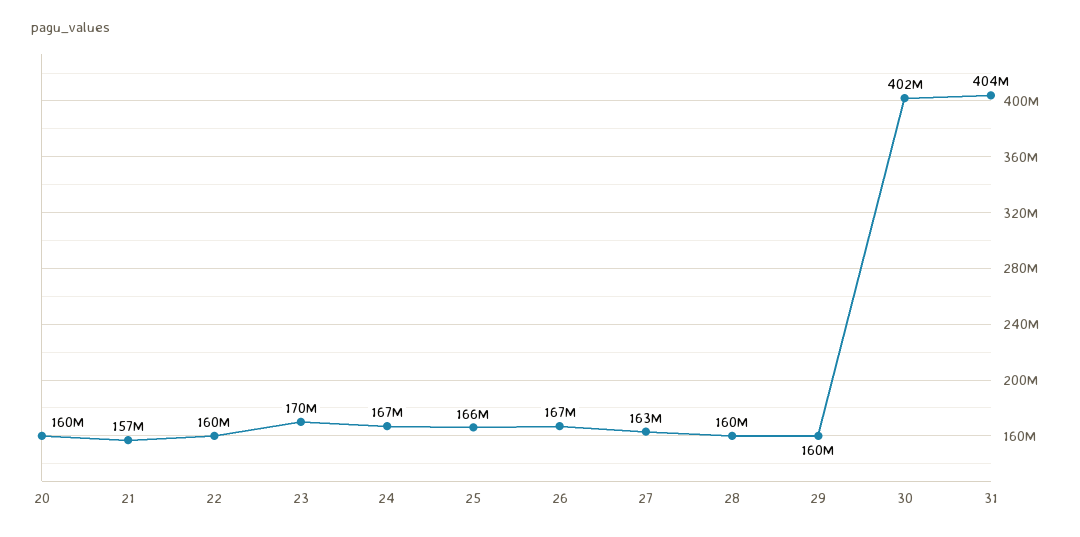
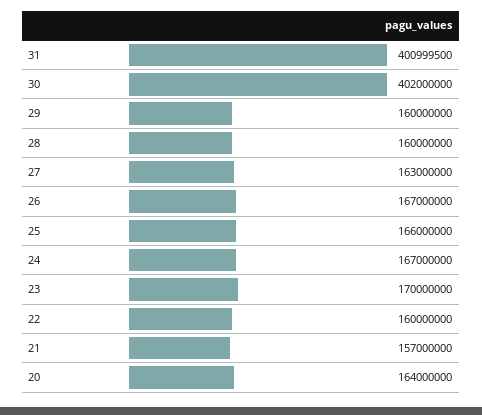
  {
-   "20": 160000000,
+   "20": 164000000,
    "21": 157000000,
    "22": 160000000,
    "23": 170000000,
    "24": 167000000,
    "25": 166000000,
    "26": 167000000,
    "27": 163000000,
    "28": 160000000,
    "29": 160000000,
    "30": 402000000,
-   "31": 404000000
+   "31": 400999500
  }

